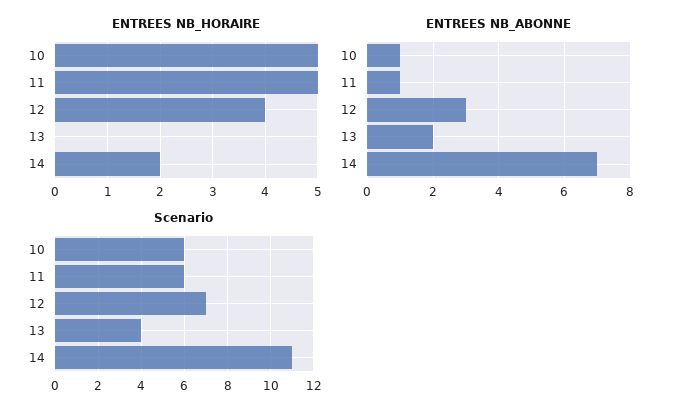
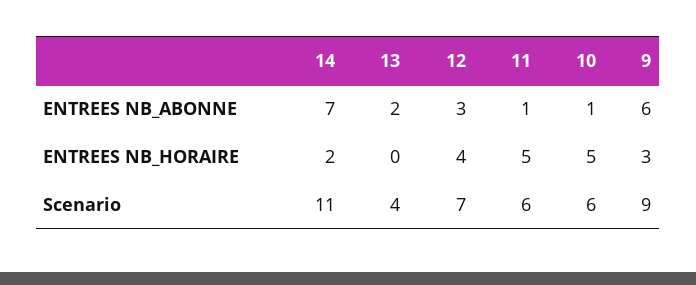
  {
    "ENTREES NB_HORAIRE": {
      "10": 5,
      "11": 5,
      "12": 4,
      "13": 0,
-     "14": 2
+     "14": 2,
+     "9": 3
    },
    "ENTREES NB_ABONNE": {
      "10": 1,
      "11": 1,
      "12": 3,
      "13": 2,
-     "14": 7
+     "14": 7,
+     "9": 6
    },
    "Scenario": {
      "10": 6,
      "11": 6,
      "12": 7,
      "13": 4,
-     "14": 11
+     "14": 11,
+     "9": 9
    }
  }

